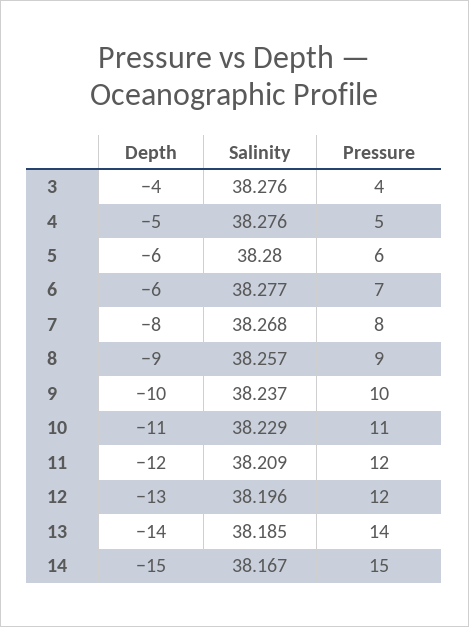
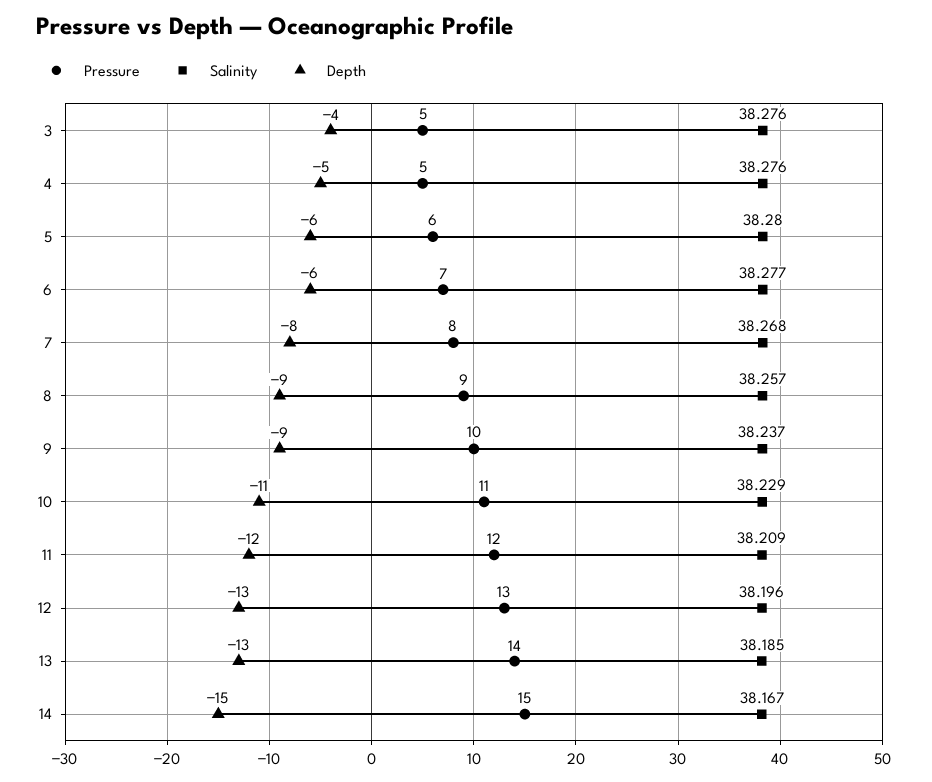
  {
    "Depth": {
      "3": -4,
      "4": -5,
      "5": -6,
      "6": -6,
      "7": -8,
      "8": -9,
-     "9": -10,
+     "9": -9,
      "10": -11,
      "11": -12,
      "12": -13,
-     "13": -14,
+     "13": -13,
      "14": -15
    },
    "Salinity": {
      "3": 38.276,
      "4": 38.276,
      "5": 38.28,
      "6": 38.277,
      "7": 38.268,
      "8": 38.257,
      "9": 38.237,
      "10": 38.229,
      "11": 38.209,
      "12": 38.196,
      "13": 38.185,
      "14": 38.167
    },
    "Pressure": {
-     "3": 4,
+     "3": 5,
      "4": 5,
      "5": 6,
      "6": 7,
      "7": 8,
      "8": 9,
      "9": 10,
      "10": 11,
      "11": 12,
-     "12": 12,
+     "12": 13,
      "13": 14,
      "14": 15
    }
  }

